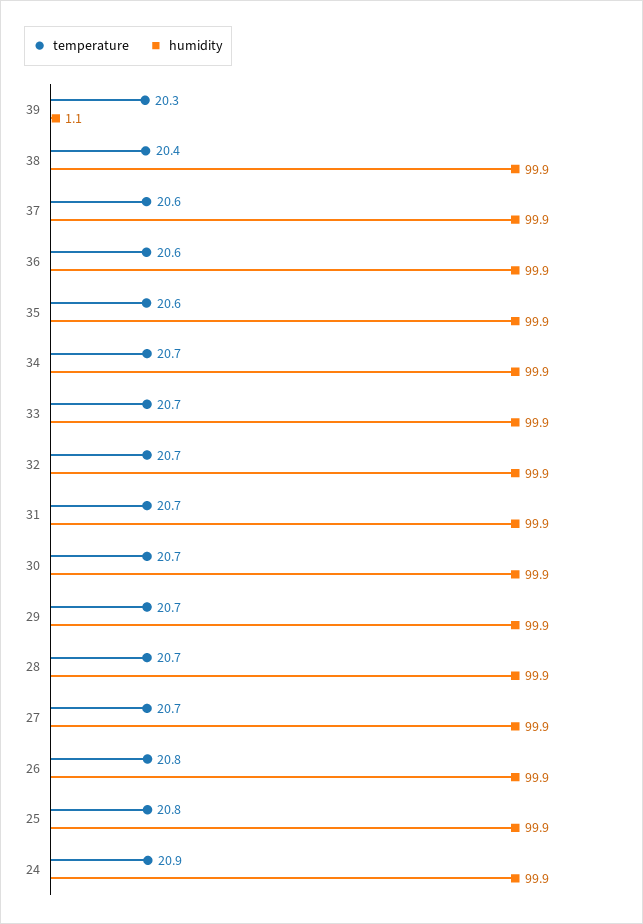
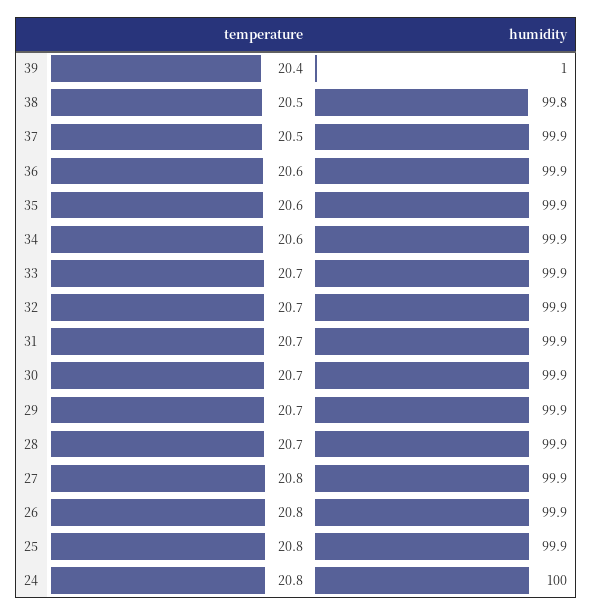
  {
    "temperature": {
-     "39": 20.3,
+     "39": 20.4,
-     "38": 20.4,
+     "38": 20.5,
-     "37": 20.6,
+     "37": 20.5,
      "36": 20.6,
      "35": 20.6,
-     "34": 20.7,
+     "34": 20.6,
      "33": 20.7,
      "32": 20.7,
      "31": 20.7,
      "30": 20.7,
      "29": 20.7,
      "28": 20.7,
-     "27": 20.7,
+     "27": 20.8,
      "26": 20.8,
      "25": 20.8,
-     "24": 20.9
+     "24": 20.8
    },
    "humidity": {
-     "39": 1.1,
+     "39": 1,
-     "38": 99.9,
+     "38": 99.8,
      "37": 99.9,
      "36": 99.9,
      "35": 99.9,
      "34": 99.9,
      "33": 99.9,
      "32": 99.9,
      "31": 99.9,
      "30": 99.9,
      "29": 99.9,
      "28": 99.9,
      "27": 99.9,
      "26": 99.9,
      "25": 99.9,
-     "24": 99.9
+     "24": 100
    }
  }

